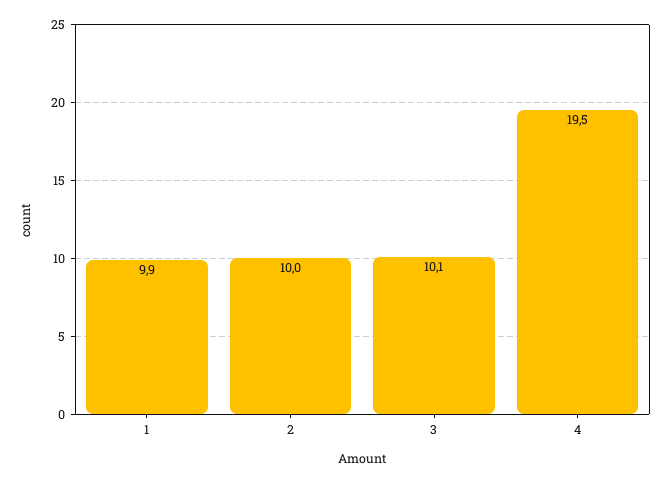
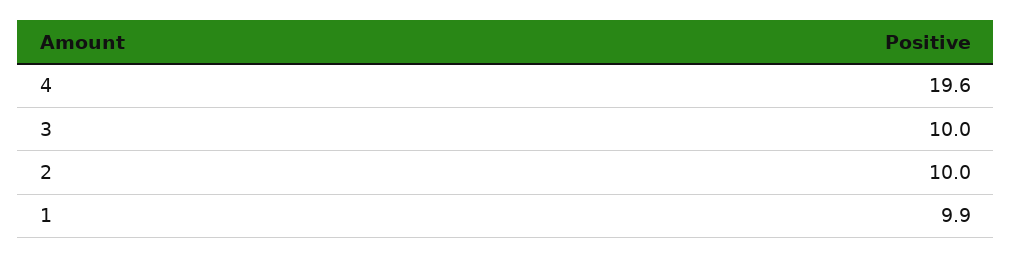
  {
    "1": 9.9,
    "2": 10,
-   "3": 10.1,
+   "3": 10,
-   "4": 19.5
+   "4": 19.6
  }

